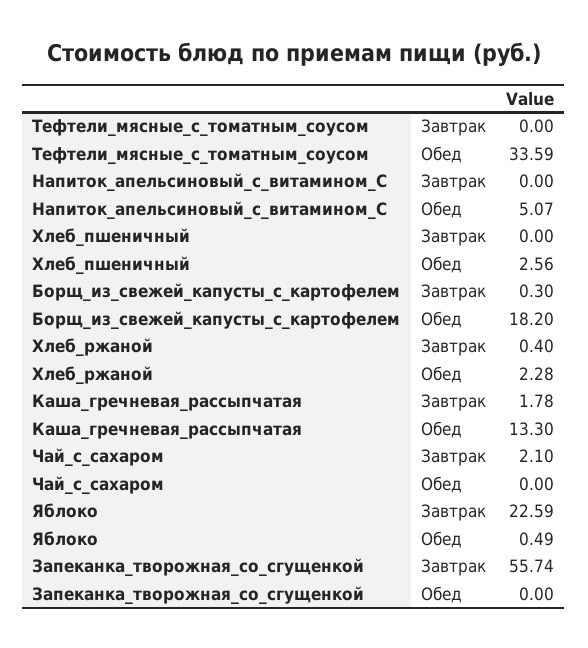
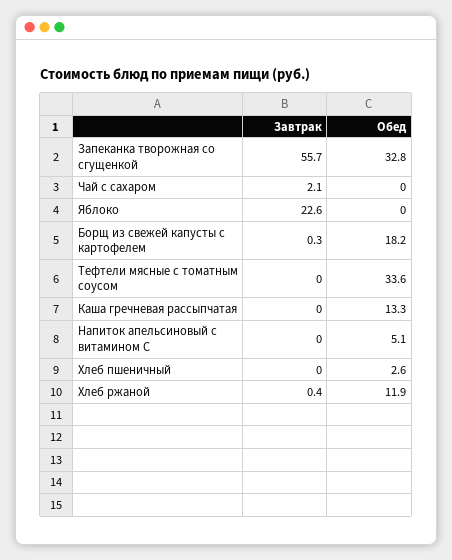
  {
    "Тефтели_мясные_с_томатным_соусом": {
      "Завтрак": 0,
      "Обед": 33.59
    },
    "Напиток_апельсиновый_с_витамином_С": {
      "Завтрак": 0,
      "Обед": 5.07
    },
    "Хлеб_пшеничный": {
      "Завтрак": 0,
      "Обед": 2.56
    },
    "Борщ_из_свежей_капусты_с_картофелем": {
      "Завтрак": 0.3,
      "Обед": 18.2
    },
    "Хлеб_ржаной": {
      "Завтрак": 0.4,
-     "Обед": 2.28
+     "Обед": 11.9
    },
    "Каша_гречневая_рассыпчатая": {
-     "Завтрак": 1.78,
+     "Завтрак": 0,
      "Обед": 13.3
    },
    "Чай_с_сахаром": {
      "Завтрак": 2.1,
      "Обед": 0
    },
    "Яблоко": {
      "Завтрак": 22.59,
-     "Обед": 0.49
+     "Обед": 0
    },
    "Запеканка_творожная_со_сгущенкой": {
      "Завтрак": 55.74,
-     "Обед": 0
+     "Обед": 32.8
    }
  }

